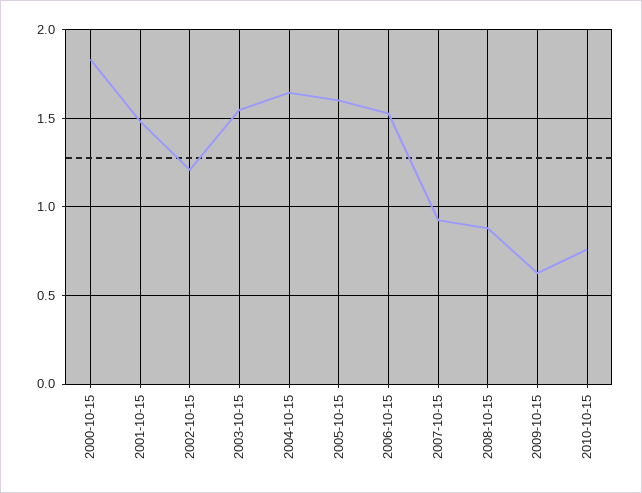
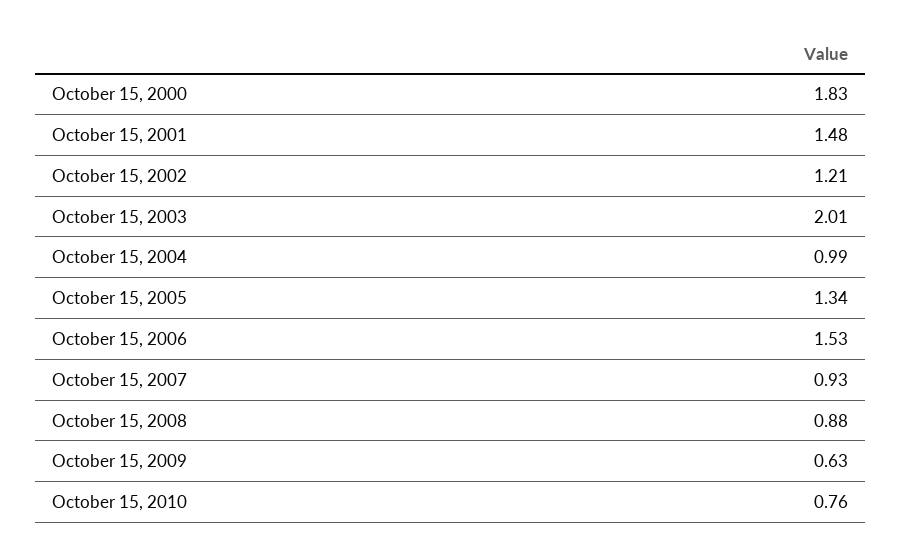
  {
    "2000-10-15": 1.83,
    "2001-10-15": 1.48,
    "2002-10-15": 1.21,
-   "2003-10-15": 1.55,
+   "2003-10-15": 2.01,
-   "2004-10-15": 1.65,
+   "2004-10-15": 0.99,
-   "2005-10-15": 1.6,
+   "2005-10-15": 1.34,
    "2006-10-15": 1.53,
    "2007-10-15": 0.93,
    "2008-10-15": 0.88,
    "2009-10-15": 0.63,
    "2010-10-15": 0.76
  }

